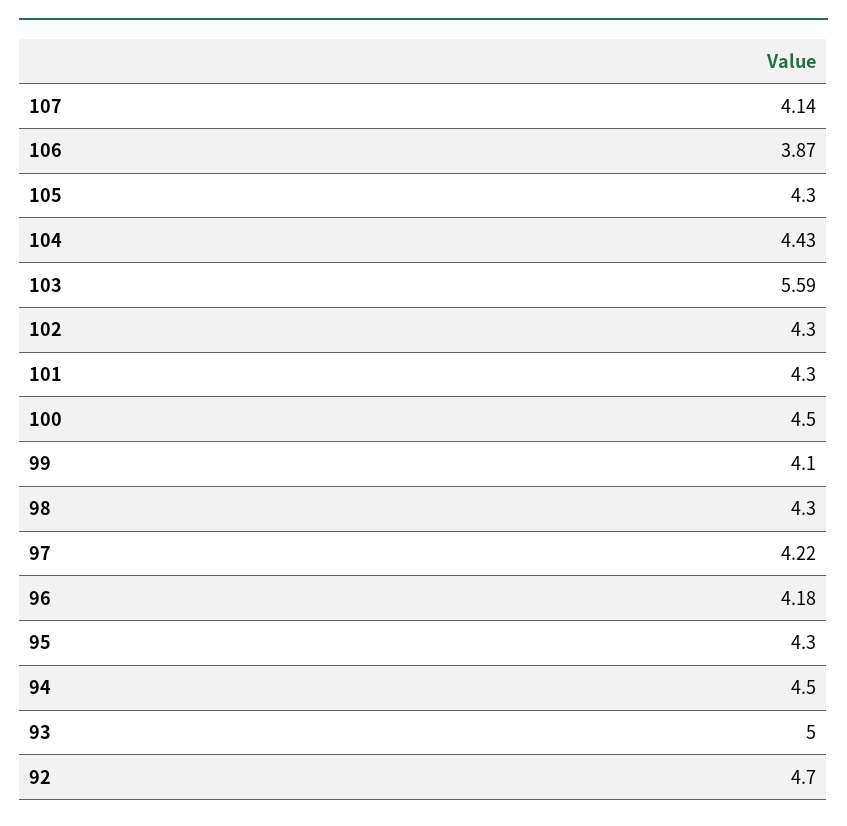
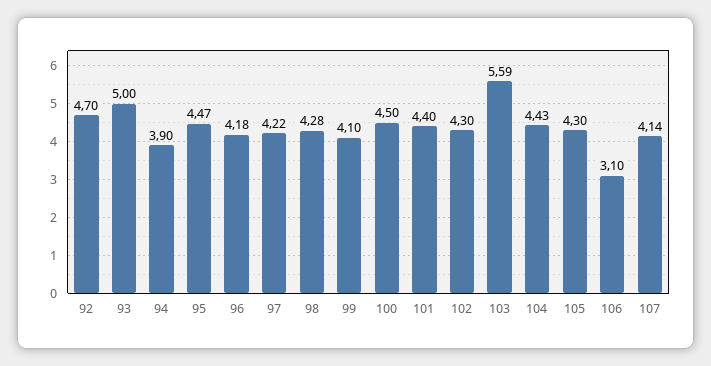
  {
    "107": 4.14,
-   "106": 3.87,
+   "106": 3.1,
    "105": 4.3,
    "104": 4.43,
    "103": 5.59,
    "102": 4.3,
-   "101": 4.3,
+   "101": 4.4,
    "100": 4.5,
    "99": 4.1,
-   "98": 4.3,
+   "98": 4.28,
    "97": 4.22,
    "96": 4.18,
-   "95": 4.3,
+   "95": 4.47,
-   "94": 4.5,
+   "94": 3.9,
    "93": 5,
    "92": 4.7
  }

